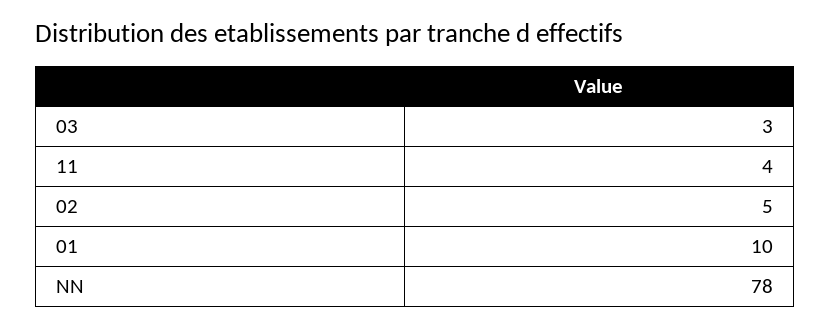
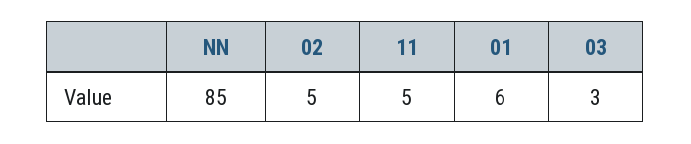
  {
    "03": 3,
-   "11": 4,
+   "11": 5,
    "02": 5,
-   "01": 10,
+   "01": 6,
-   "NN": 78
+   "NN": 85
  }

